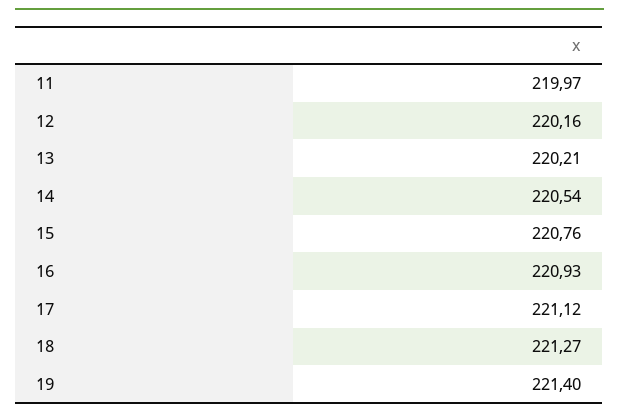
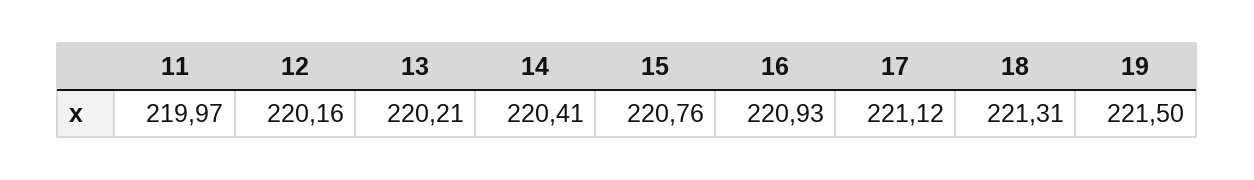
  {
    "11": 219.97,
    "12": 220.16,
    "13": 220.21,
-   "14": 220.54,
+   "14": 220.41,
    "15": 220.76,
    "16": 220.93,
    "17": 221.12,
-   "18": 221.27,
+   "18": 221.31,
-   "19": 221.4
+   "19": 221.5
  }

